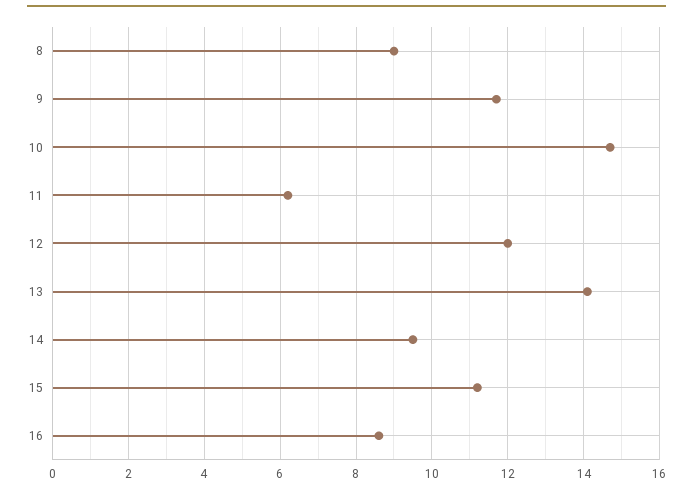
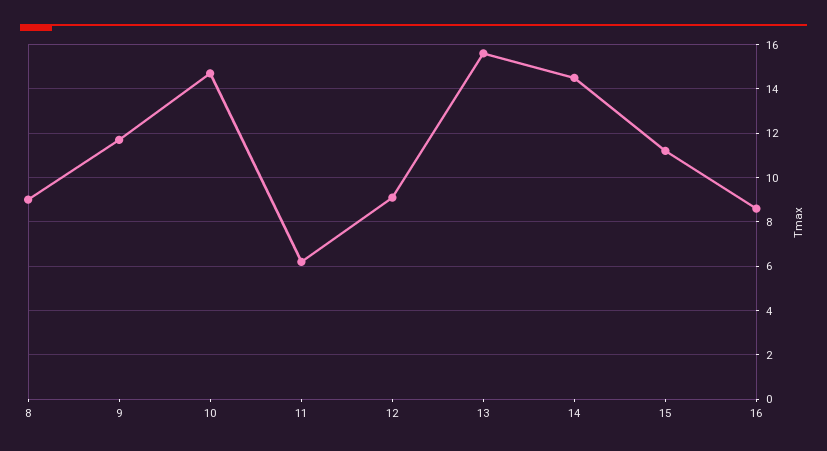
  {
    "8": 9,
    "9": 11.5,
    "10": 14.5,
    "11": 6,
-   "12": 12,
+   "12": 9,
-   "13": 14,
+   "13": 15.5,
-   "14": 9.5,
+   "14": 14.5,
    "15": 11,
    "16": 8.5
  }

